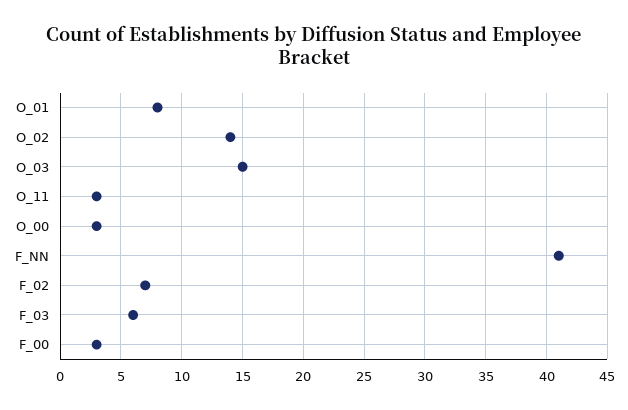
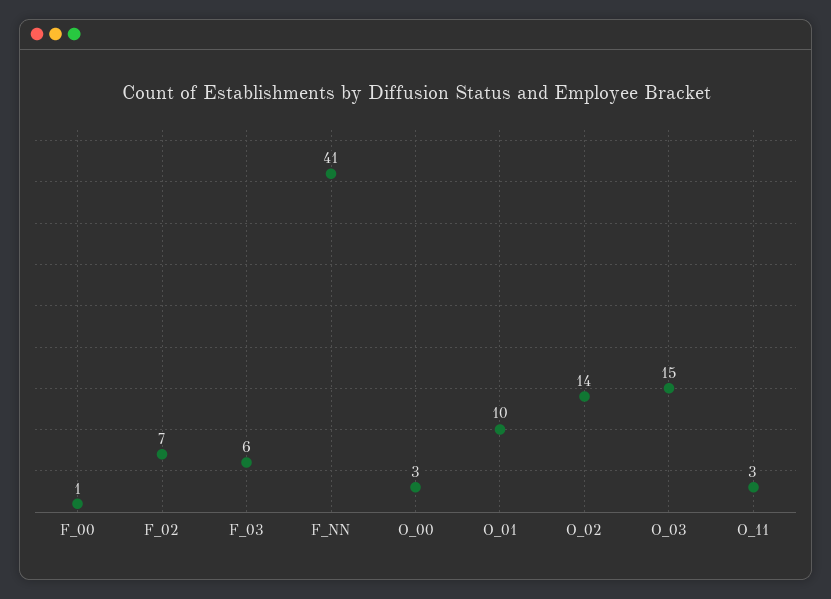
  {
-   "O_01": 8,
+   "O_01": 10,
    "O_02": 14,
    "O_03": 15,
    "O_11": 3,
    "O_00": 3,
    "F_NN": 41,
    "F_02": 7,
    "F_03": 6,
-   "F_00": 3
+   "F_00": 1
  }

